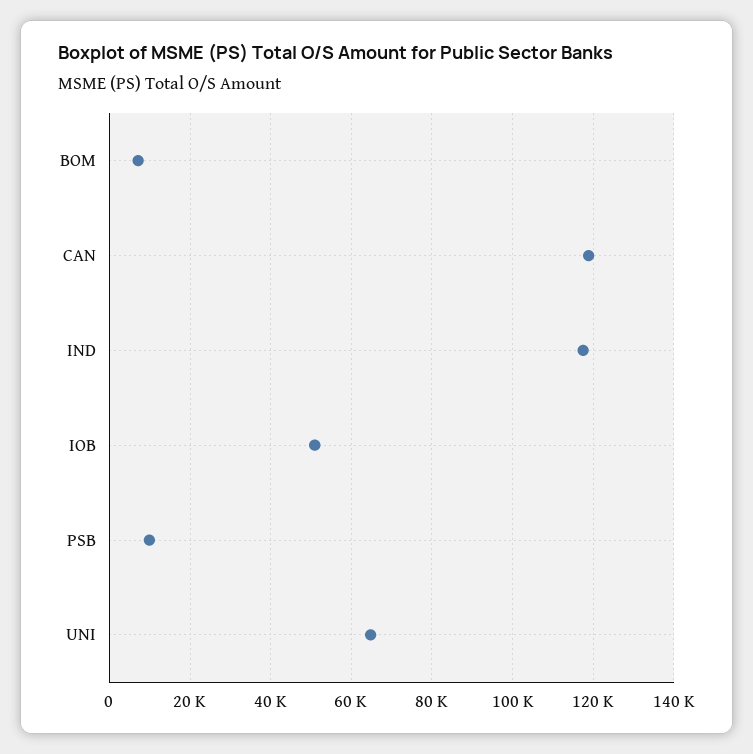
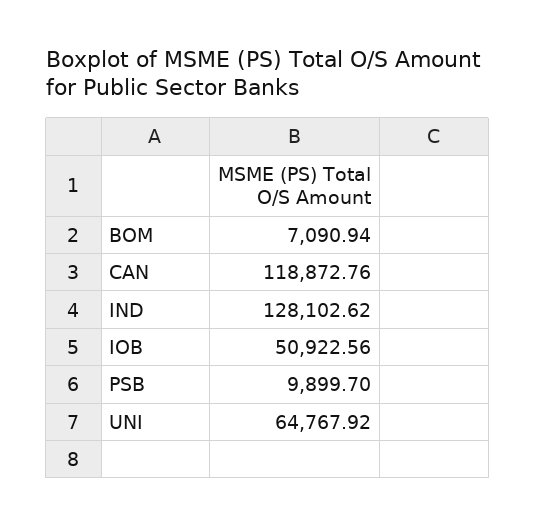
  {
    "BOM": 7090.94,
    "CAN": 118872.76,
-   "IND": 118000,
+   "IND": 128102.62,
    "IOB": 50922.56,
    "PSB": 9899.7,
    "UNI": 64767.92
  }

